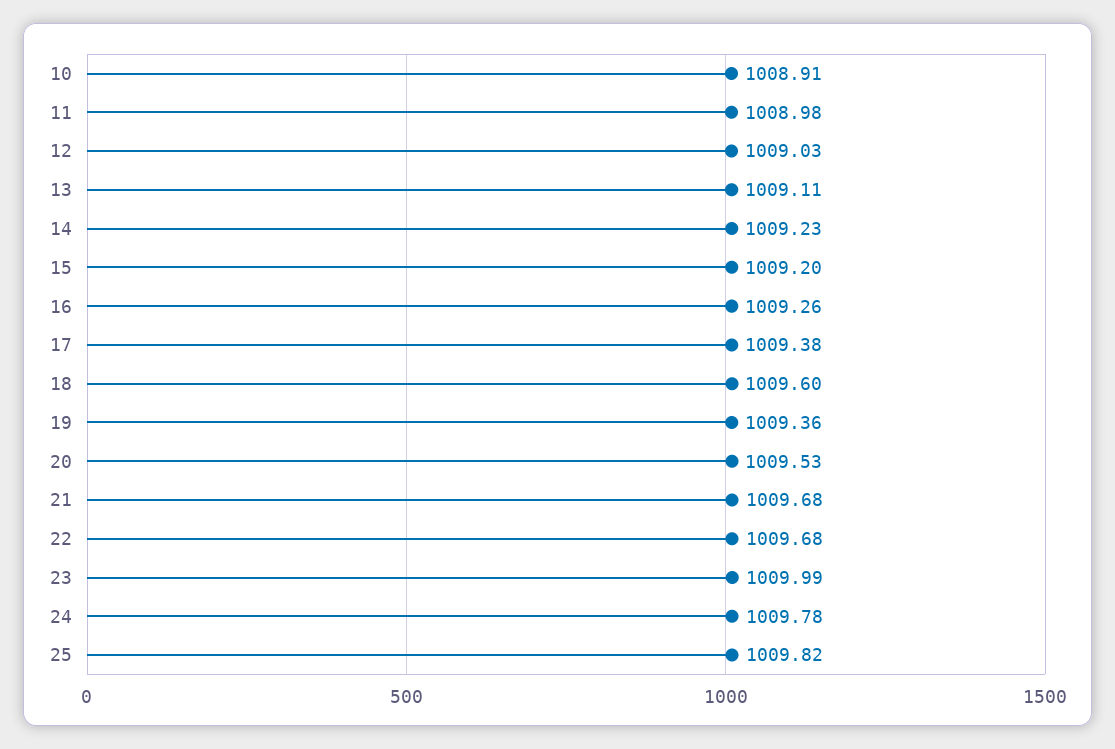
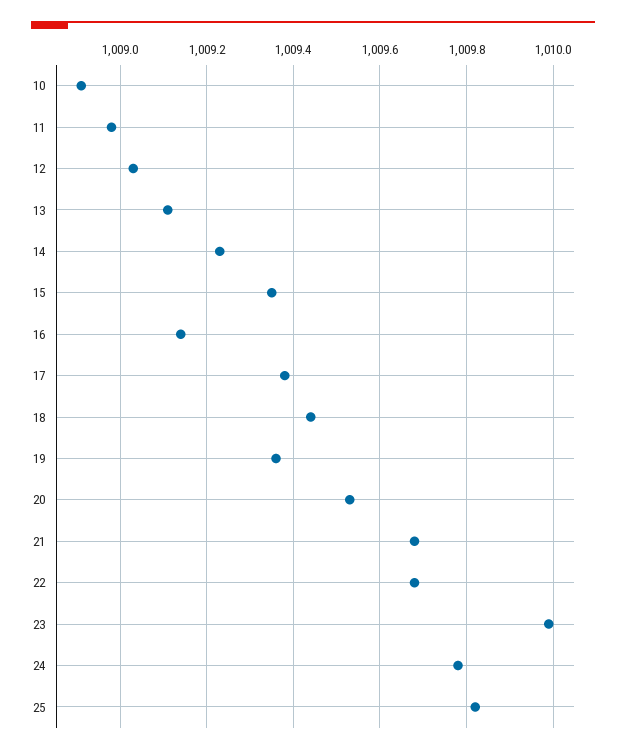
  {
    "10": 1008.91,
    "11": 1008.98,
    "12": 1009.03,
    "13": 1009.11,
    "14": 1009.23,
-   "15": 1009.2,
+   "15": 1009.35,
-   "16": 1009.26,
+   "16": 1009.15,
    "17": 1009.38,
-   "18": 1009.6,
+   "18": 1009.45,
    "19": 1009.36,
    "20": 1009.53,
    "21": 1009.68,
    "22": 1009.68,
    "23": 1009.99,
    "24": 1009.78,
    "25": 1009.82
  }

